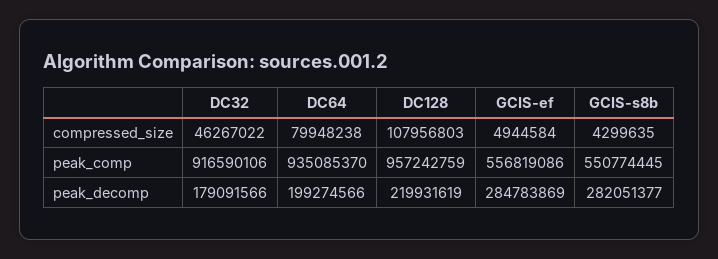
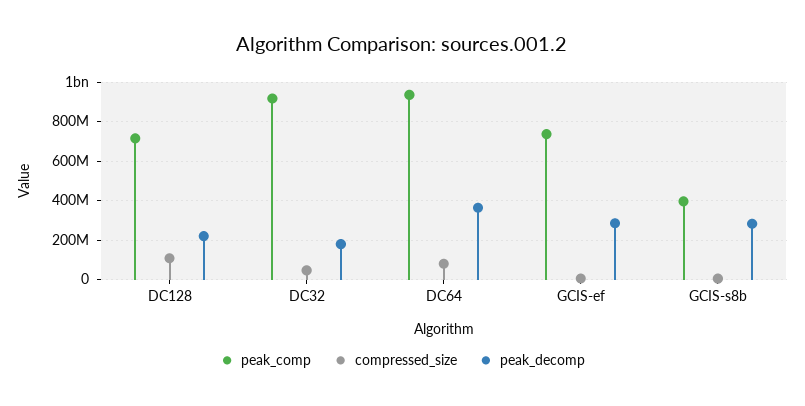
  {
    "compressed_size": {
      "DC32": 46267022,
      "DC64": 79948238,
      "DC128": 107956803,
      "GCIS-ef": 4944584,
      "GCIS-s8b": 4299635
    },
    "peak_comp": {
      "DC32": 916590106,
      "DC64": 935085370,
-     "DC128": 957242759,
+     "DC128": 700000000,
-     "GCIS-ef": 556819086,
+     "GCIS-ef": 750000000,
-     "GCIS-s8b": 550774445
+     "GCIS-s8b": 400000000
    },
    "peak_decomp": {
      "DC32": 179091566,
-     "DC64": 199274566,
+     "DC64": 350000000,
      "DC128": 219931619,
      "GCIS-ef": 284783869,
      "GCIS-s8b": 282051377
    }
  }

